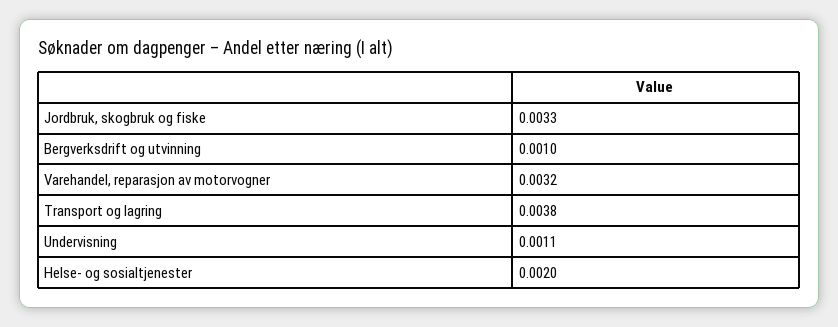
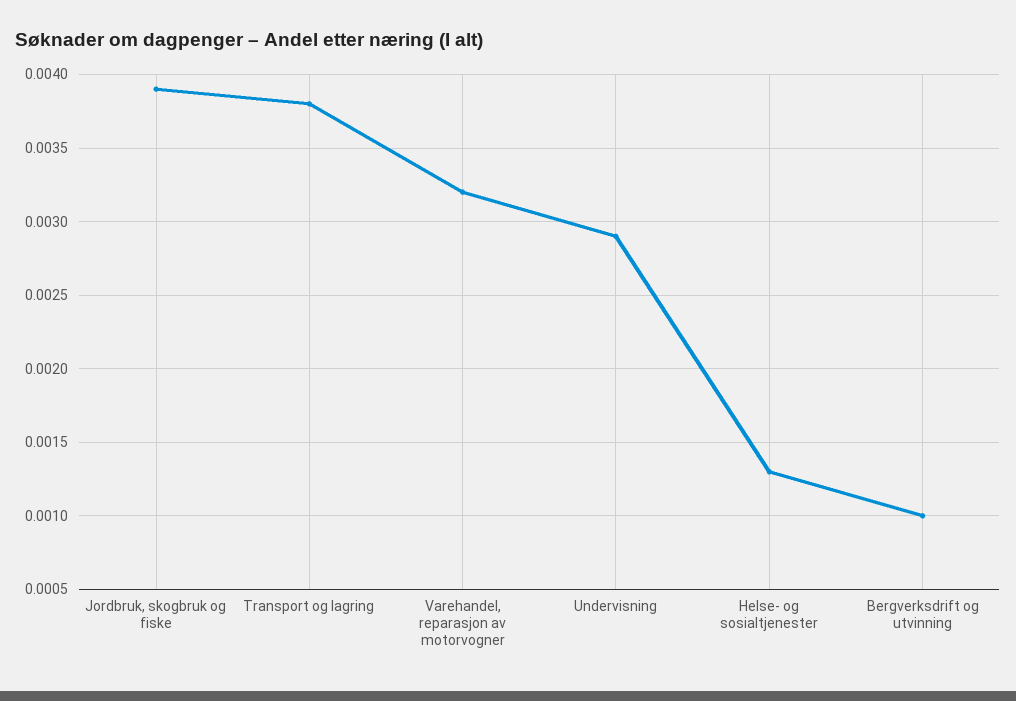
  {
-   "Jordbruk, skogbruk og fiske": 0.0033,
+   "Jordbruk, skogbruk og fiske": 0.0039,
    "Bergverksdrift og utvinning": 0.001,
    "Varehandel, reparasjon av motorvogner": 0.0032,
    "Transport og lagring": 0.0038,
-   "Undervisning": 0.0011,
+   "Undervisning": 0.0029,
-   "Helse- og sosialtjenester": 0.002
+   "Helse- og sosialtjenester": 0.0013
  }

